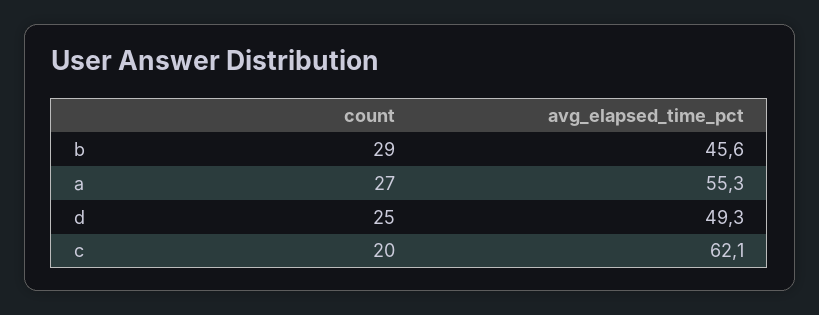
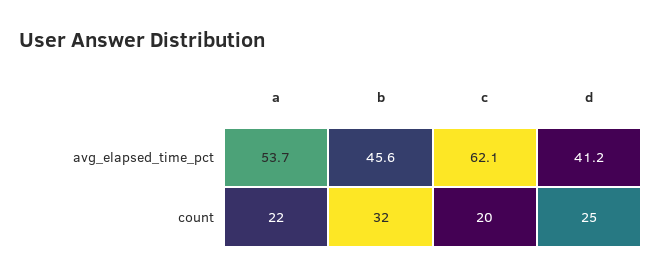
  {
    "count": {
-     "b": 29,
+     "b": 32,
-     "a": 27,
+     "a": 22,
      "d": 25,
      "c": 20
    },
    "avg_elapsed_time_pct": {
      "b": 45.6,
-     "a": 55.3,
+     "a": 53.7,
-     "d": 49.3,
+     "d": 41.2,
      "c": 62.1
    }
  }

